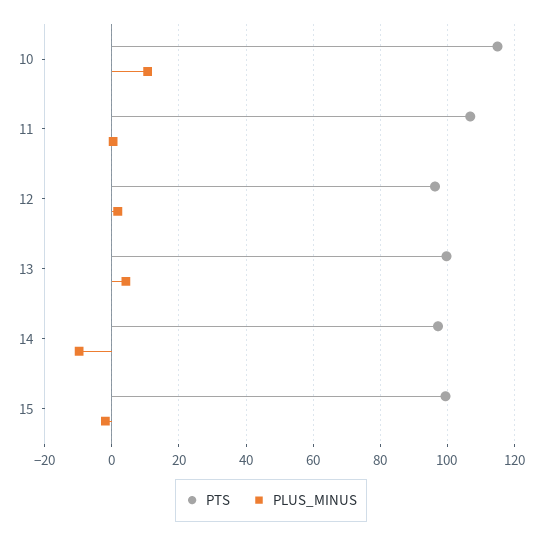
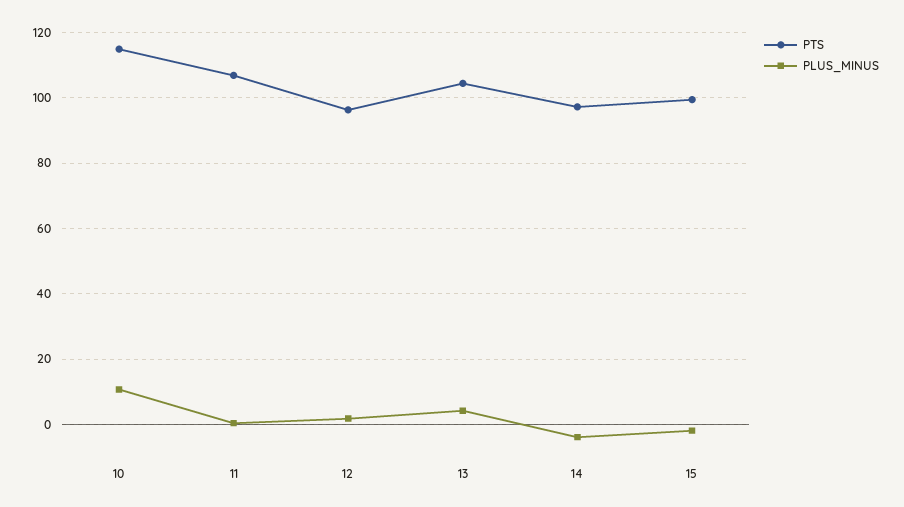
  {
    "PTS": {
      "10": 114,
      "11": 106,
      "12": 96,
-     "13": 100,
+     "13": 104,
      "14": 98,
      "15": 100
    },
    "PLUS_MINUS": {
      "10": 10,
      "11": 0,
      "12": 2,
      "13": 4,
-     "14": -10,
+     "14": -4,
      "15": -2
    }
  }

